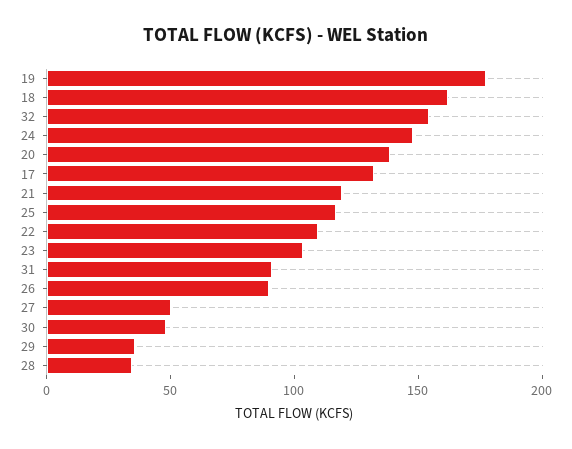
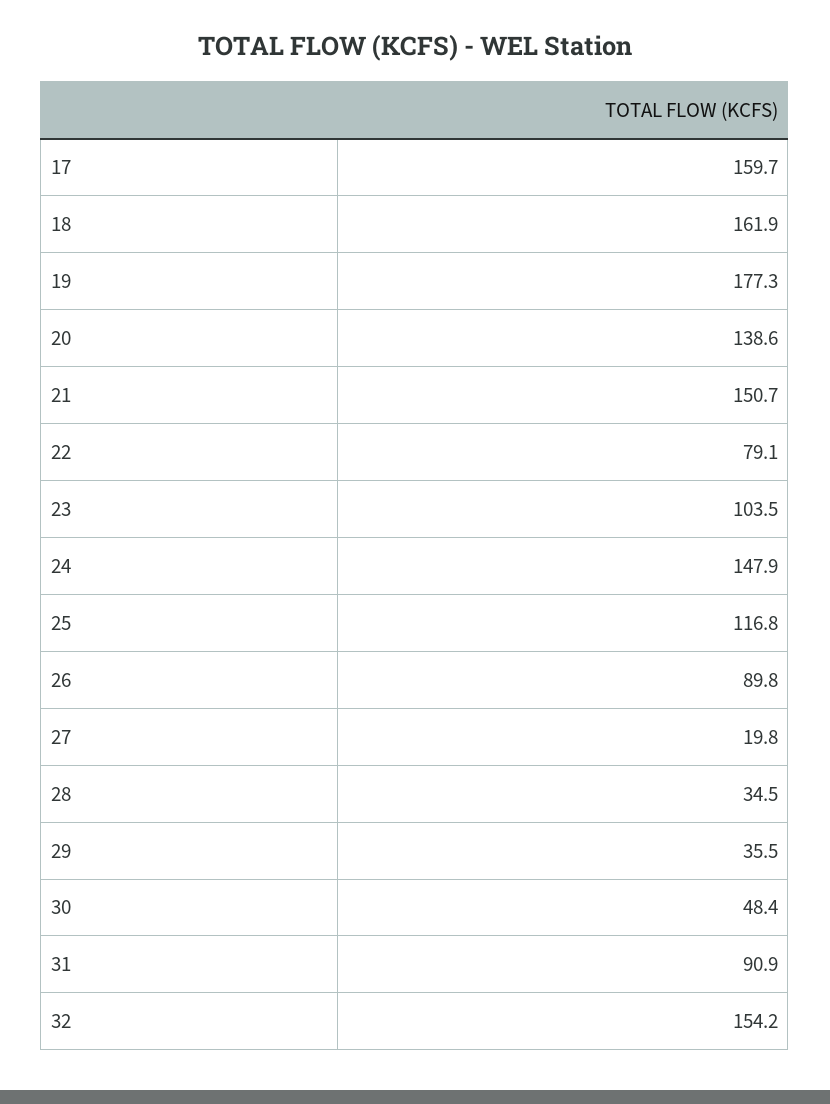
  {
    "19": 177.3,
    "18": 161.9,
    "32": 154.2,
    "24": 147.9,
    "20": 138.6,
-   "17": 130,
+   "17": 159.7,
-   "21": 120,
+   "21": 150.7,
    "25": 116.8,
-   "22": 110,
+   "22": 79.1,
    "23": 103.5,
    "31": 90.9,
    "26": 89.8,
-   "27": 50,
+   "27": 19.8,
    "30": 48.4,
    "29": 35.5,
    "28": 34.5
  }

